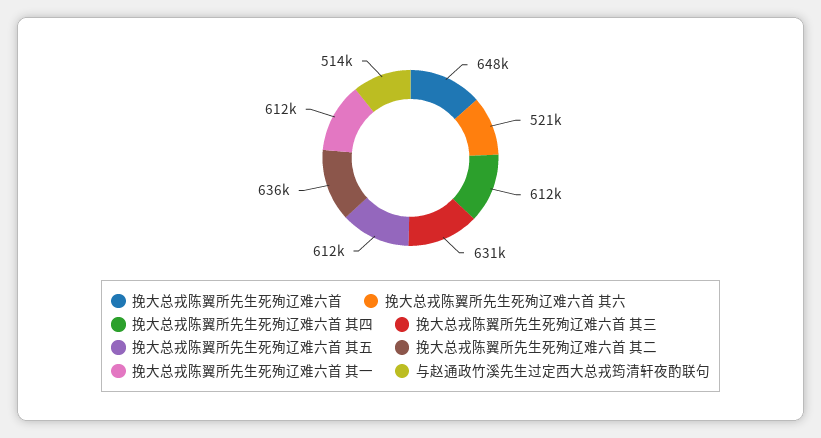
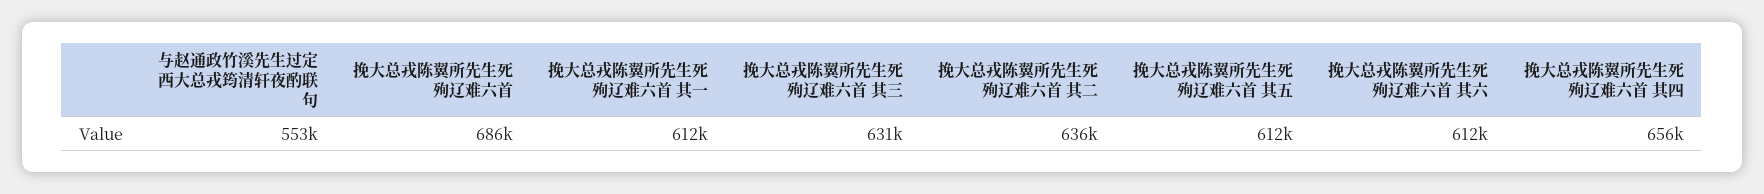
  {
-   "挽大总戎陈翼所先生死殉辽难六首": 648000,
+   "挽大总戎陈翼所先生死殉辽难六首": 686000,
-   "挽大总戎陈翼所先生死殉辽难六首 其六": 521000,
+   "挽大总戎陈翼所先生死殉辽难六首 其六": 612000,
-   "挽大总戎陈翼所先生死殉辽难六首 其四": 612000,
+   "挽大总戎陈翼所先生死殉辽难六首 其四": 656000,
    "挽大总戎陈翼所先生死殉辽难六首 其三": 631000,
    "挽大总戎陈翼所先生死殉辽难六首 其五": 612000,
    "挽大总戎陈翼所先生死殉辽难六首 其二": 636000,
    "挽大总戎陈翼所先生死殉辽难六首 其一": 612000,
-   "与赵通政竹溪先生过定西大总戎筠清轩夜酌联句": 514000
+   "与赵通政竹溪先生过定西大总戎筠清轩夜酌联句": 553000
  }

